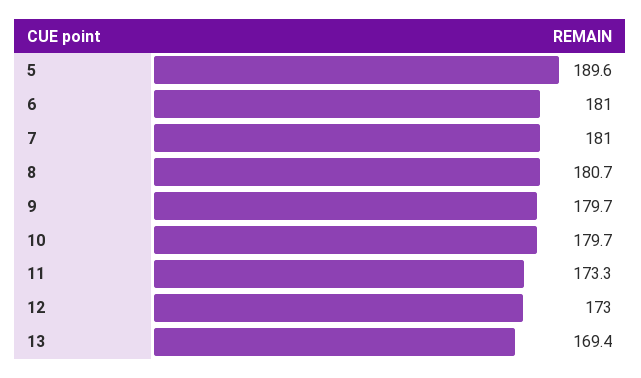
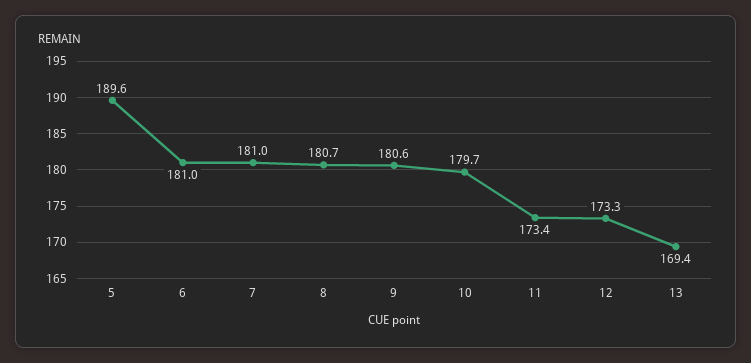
  {
    "5": 189.6,
    "6": 181,
    "7": 181,
    "8": 180.7,
-   "9": 179.7,
+   "9": 180.6,
    "10": 179.7,
-   "11": 173.3,
+   "11": 173.4,
-   "12": 173,
+   "12": 173.3,
    "13": 169.4
  }

